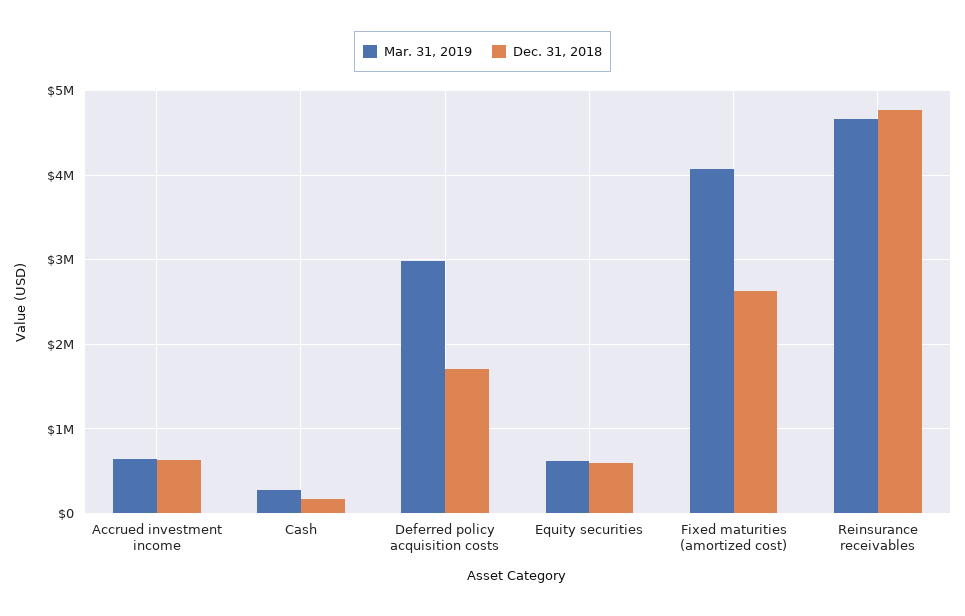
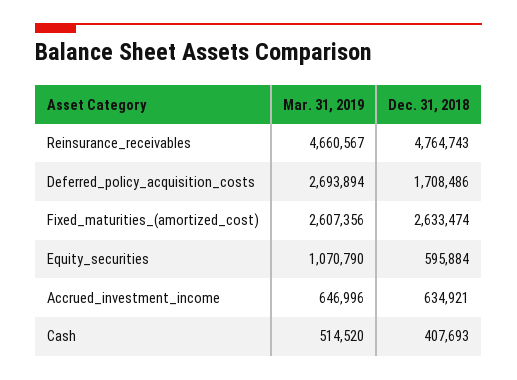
  {
    "Mar. 31, 2019": {
      "Accrued investment income": 646996,
-     "Cash": 300000,
+     "Cash": 514520,
-     "Deferred policy acquisition costs": 3000000,
+     "Deferred policy acquisition costs": 2693894,
-     "Equity securities": 600000,
+     "Equity securities": 1070790,
-     "Fixed maturities (amortized cost)": 4100000,
+     "Fixed maturities (amortized cost)": 2607356,
      "Reinsurance receivables": 4660567
    },
    "Dec. 31, 2018": {
      "Accrued investment income": 634921,
-     "Cash": 200000,
+     "Cash": 407693,
      "Deferred policy acquisition costs": 1708486,
      "Equity securities": 595884,
      "Fixed maturities (amortized cost)": 2633474,
      "Reinsurance receivables": 4764743
    }
  }

